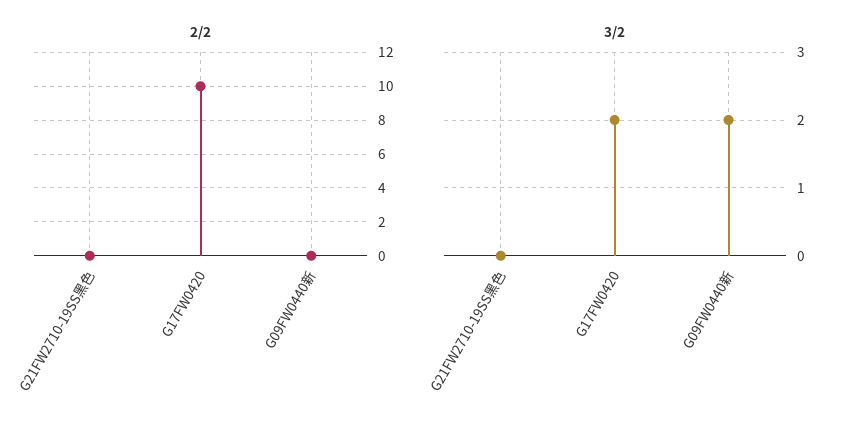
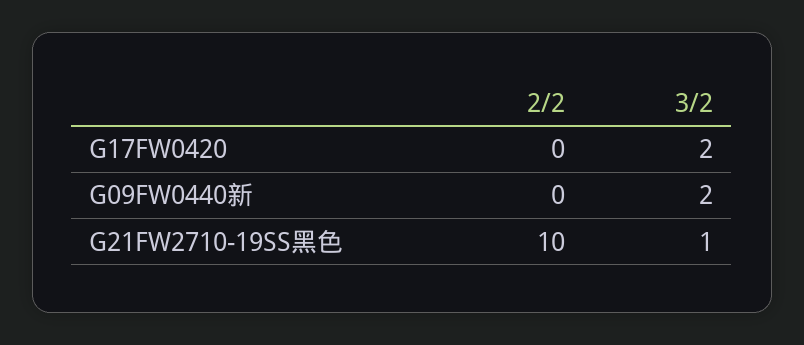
  {
    "2/2": {
-     "G21FW2710-19SS黑色": 0,
+     "G21FW2710-19SS黑色": 10,
-     "G17FW0420": 10,
+     "G17FW0420": 0,
      "G09FW0440新": 0
    },
    "3/2": {
-     "G21FW2710-19SS黑色": 0,
+     "G21FW2710-19SS黑色": 1,
      "G17FW0420": 2,
      "G09FW0440新": 2
    }
  }

